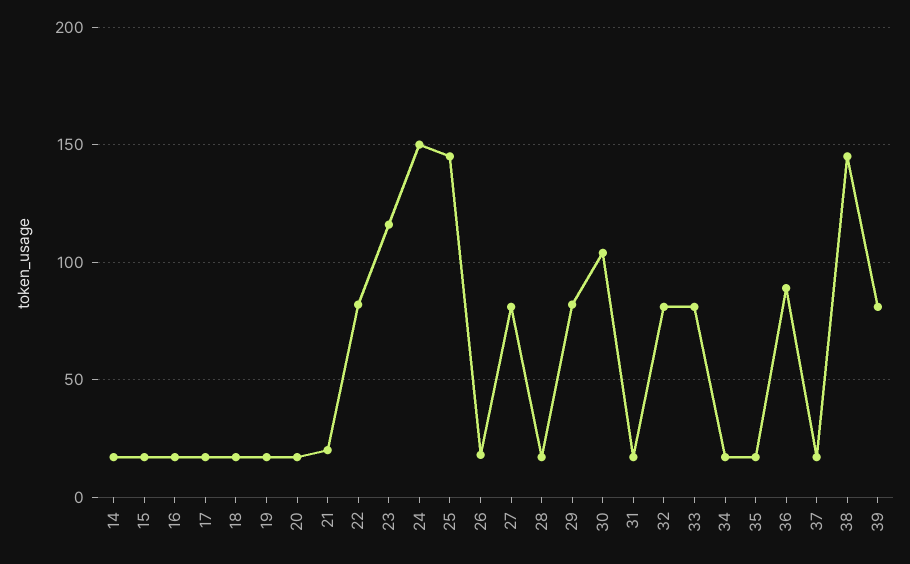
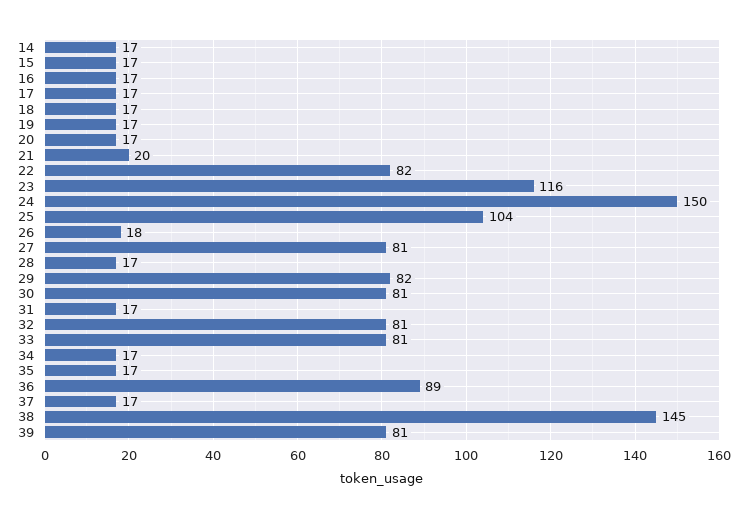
  {
    "14": 17,
    "15": 17,
    "16": 17,
    "17": 17,
    "18": 17,
    "19": 17,
    "20": 17,
    "21": 20,
    "22": 82,
    "23": 116,
    "24": 150,
-   "25": 145,
+   "25": 104,
    "26": 18,
    "27": 81,
    "28": 17,
    "29": 82,
-   "30": 105,
+   "30": 81,
    "31": 17,
    "32": 81,
    "33": 81,
    "34": 17,
    "35": 17,
    "36": 89,
    "37": 17,
    "38": 145,
    "39": 81
  }

